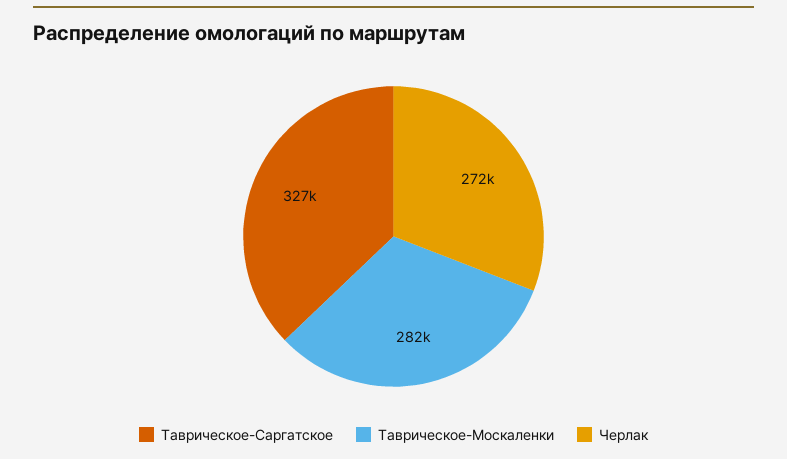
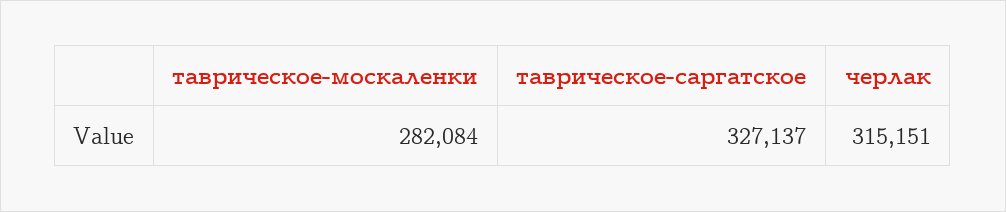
  {
    "Таврическое-Саргатское": 327137,
    "Таврическое-Москаленки": 282084,
-   "Черлак": 272000
+   "Черлак": 315151
  }

